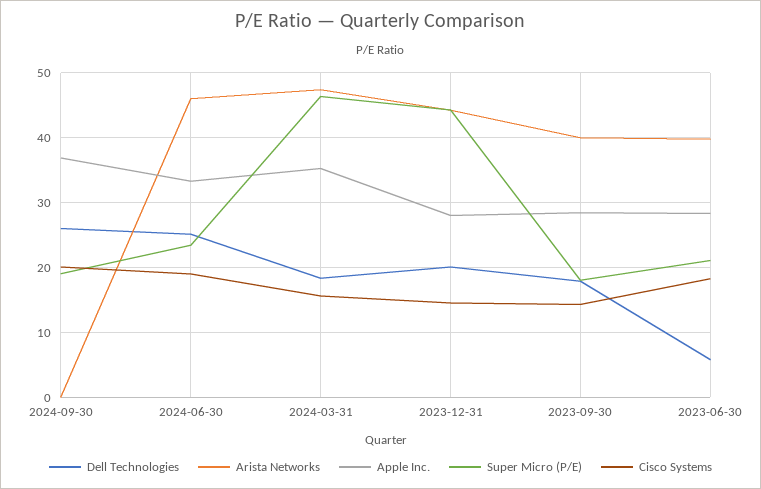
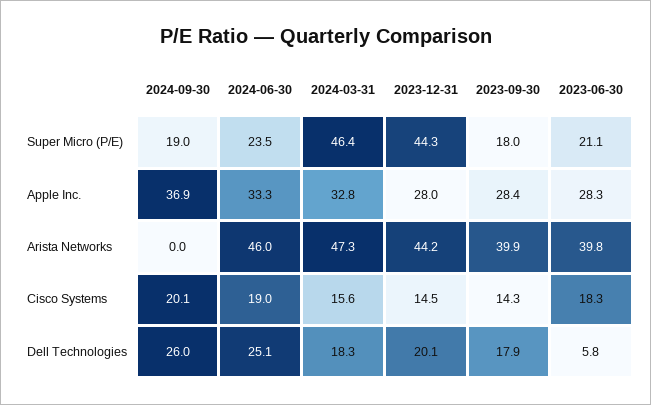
  {
    "Dell Technologies": {
      "2024-09-30": 26,
      "2024-06-30": 25.1,
      "2024-03-31": 18.3,
      "2023-12-31": 20.1,
      "2023-09-30": 17.9,
      "2023-06-30": 5.8
    },
    "Arista Networks": {
      "2024-09-30": 0,
      "2024-06-30": 46,
      "2024-03-31": 47.3,
      "2023-12-31": 44.2,
      "2023-09-30": 39.9,
      "2023-06-30": 39.8
    },
    "Apple Inc.": {
      "2024-09-30": 36.9,
      "2024-06-30": 33.3,
-     "2024-03-31": 35,
+     "2024-03-31": 32.8,
      "2023-12-31": 28,
      "2023-09-30": 28.4,
      "2023-06-30": 28.3
    },
    "Super Micro (P/E)": {
      "2024-09-30": 19,
      "2024-06-30": 23.5,
      "2024-03-31": 46.4,
      "2023-12-31": 44.3,
      "2023-09-30": 18,
      "2023-06-30": 21.1
    },
    "Cisco Systems": {
      "2024-09-30": 20.1,
      "2024-06-30": 19,
      "2024-03-31": 15.6,
      "2023-12-31": 14.5,
      "2023-09-30": 14.3,
      "2023-06-30": 18.3
    }
  }

